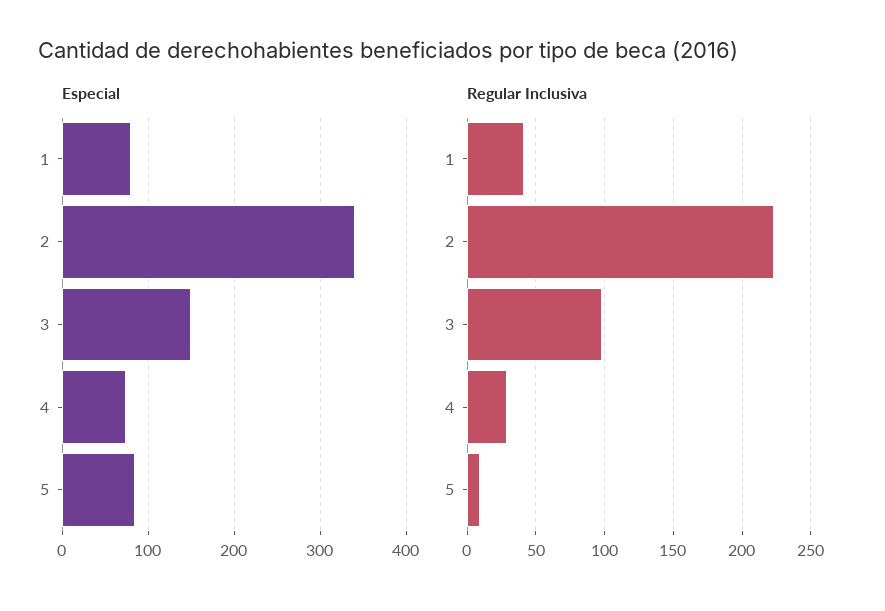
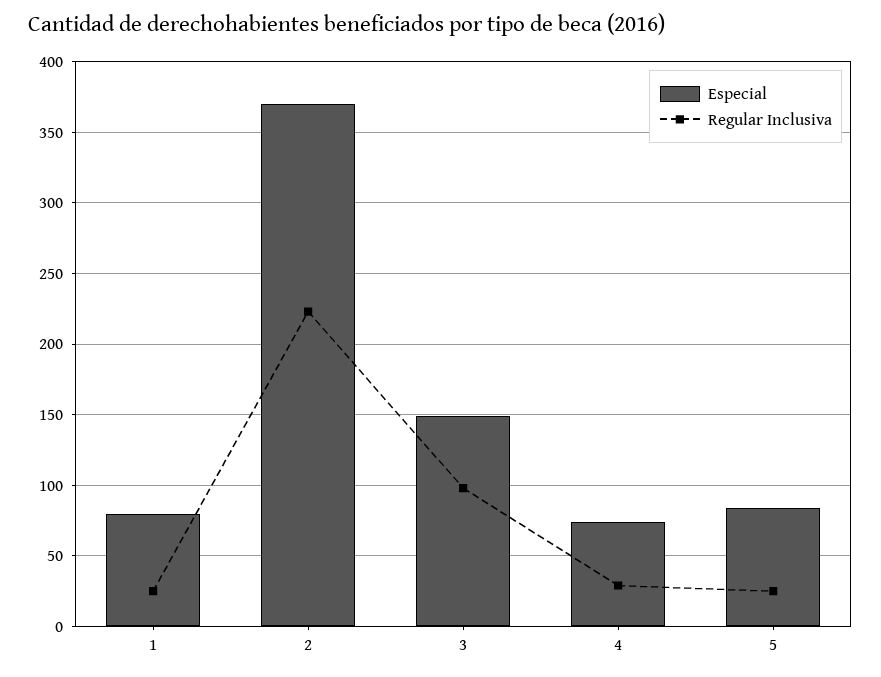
  {
    "Especial": {
      "1": 80,
-     "2": 340,
+     "2": 370,
      "3": 150,
      "4": 75,
      "5": 85
    },
    "Regular Inclusiva": {
-     "1": 40,
+     "1": 25,
      "2": 225,
      "3": 100,
      "4": 30,
-     "5": 10
+     "5": 25
    }
  }

